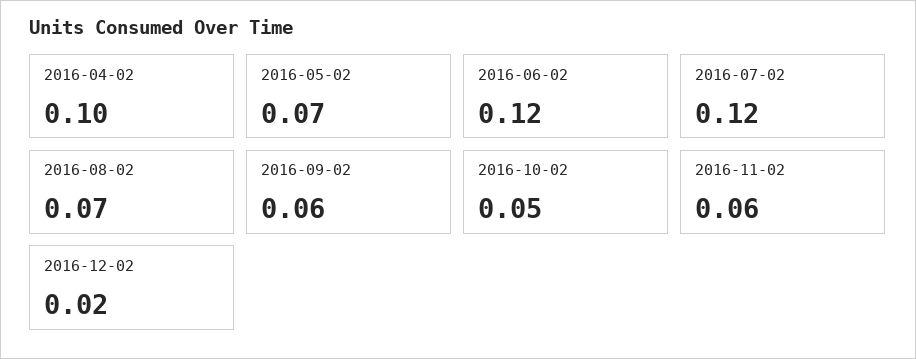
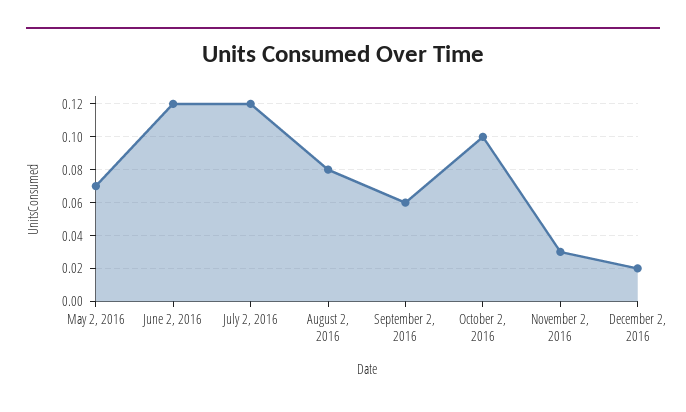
  {
-   "2016-04-02": 0.1,
    "2016-05-02": 0.07,
    "2016-06-02": 0.12,
    "2016-07-02": 0.12,
-   "2016-08-02": 0.07,
+   "2016-08-02": 0.08,
    "2016-09-02": 0.06,
-   "2016-10-02": 0.05,
+   "2016-10-02": 0.1,
-   "2016-11-02": 0.06,
+   "2016-11-02": 0.03,
    "2016-12-02": 0.02
  }

